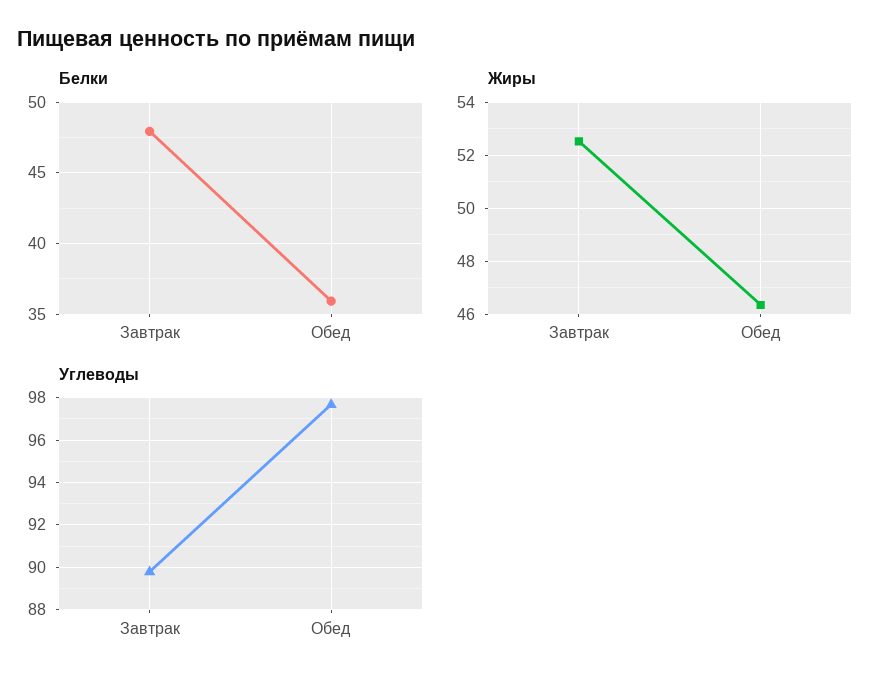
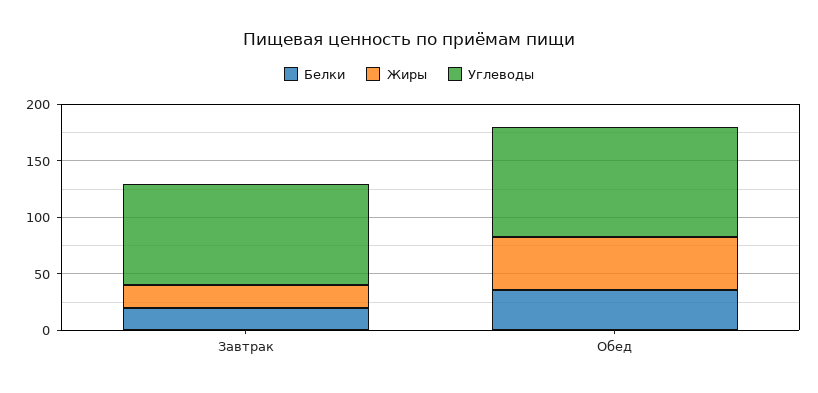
  {
    "Белки": {
-     "Завтрак": 48,
+     "Завтрак": 20,
      "Обед": 36
    },
    "Жиры": {
-     "Завтрак": 52.5,
+     "Завтрак": 20,
      "Обед": 46.25
    },
    "Углеводы": {
      "Завтрак": 90,
      "Обед": 97.5
    }
  }

